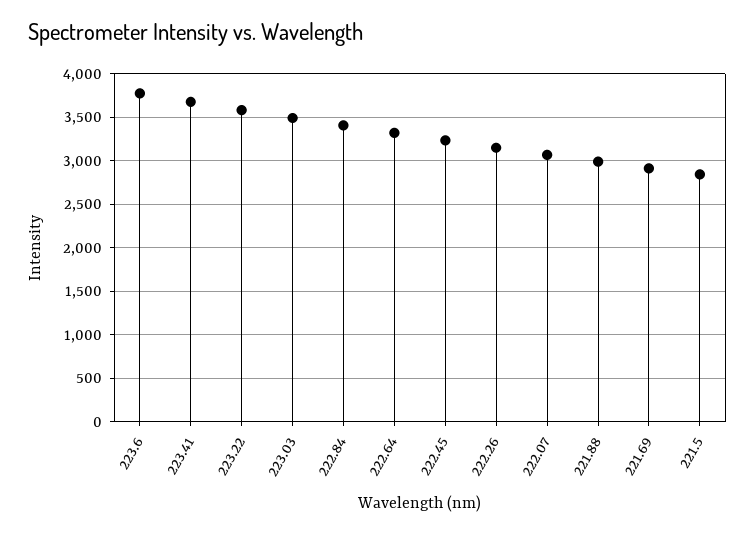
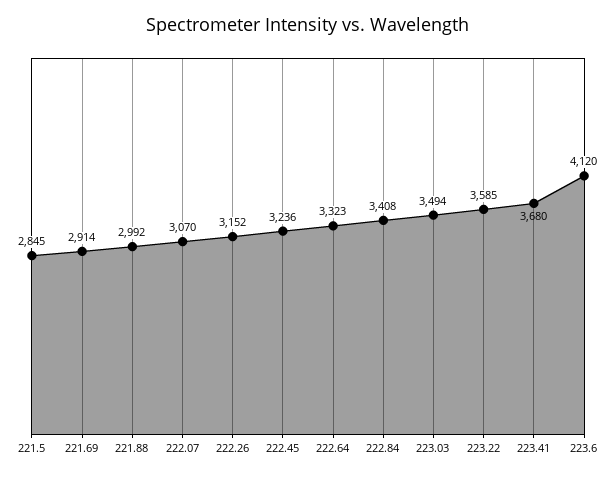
  {
-   "223.6": 3800,
+   "223.6": 4120,
    "223.41": 3680,
    "223.22": 3585,
    "223.03": 3494,
    "222.84": 3408,
    "222.64": 3323,
    "222.45": 3236,
    "222.26": 3152,
    "222.07": 3070,
    "221.88": 2992,
    "221.69": 2914,
    "221.5": 2845
  }

